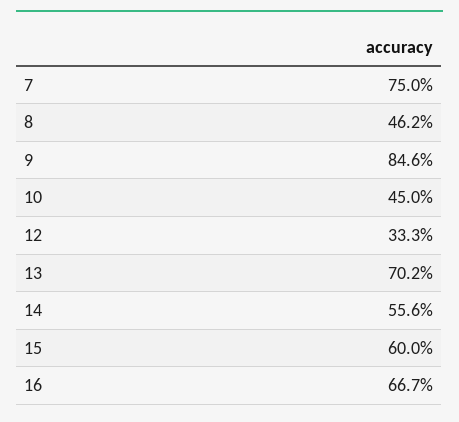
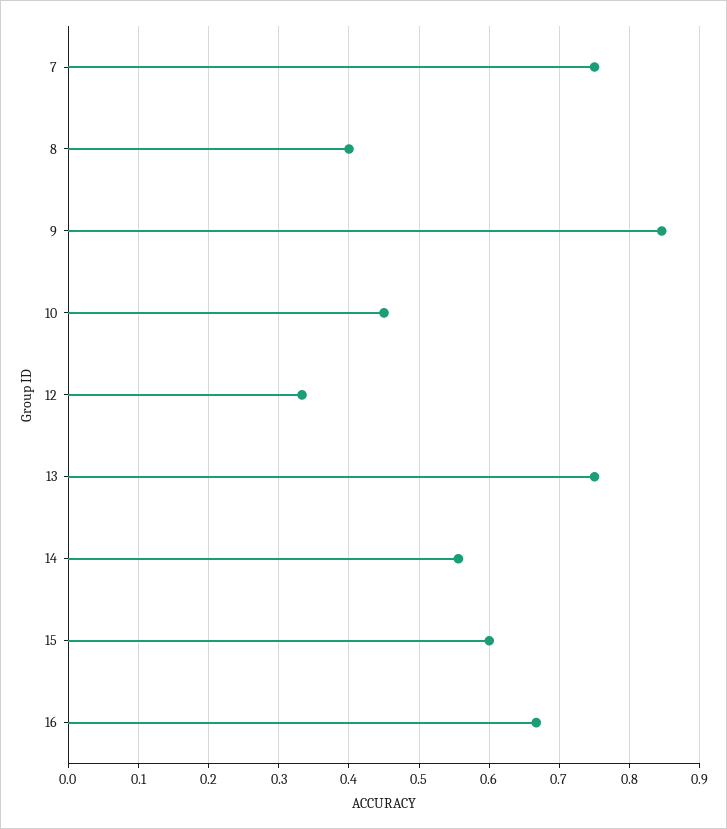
  {
    "7": 0.75,
-   "8": 0.462,
+   "8": 0.4,
    "9": 0.846,
    "10": 0.45,
    "12": 0.333,
-   "13": 0.702,
+   "13": 0.75,
    "14": 0.556,
    "15": 0.6,
    "16": 0.667
  }

